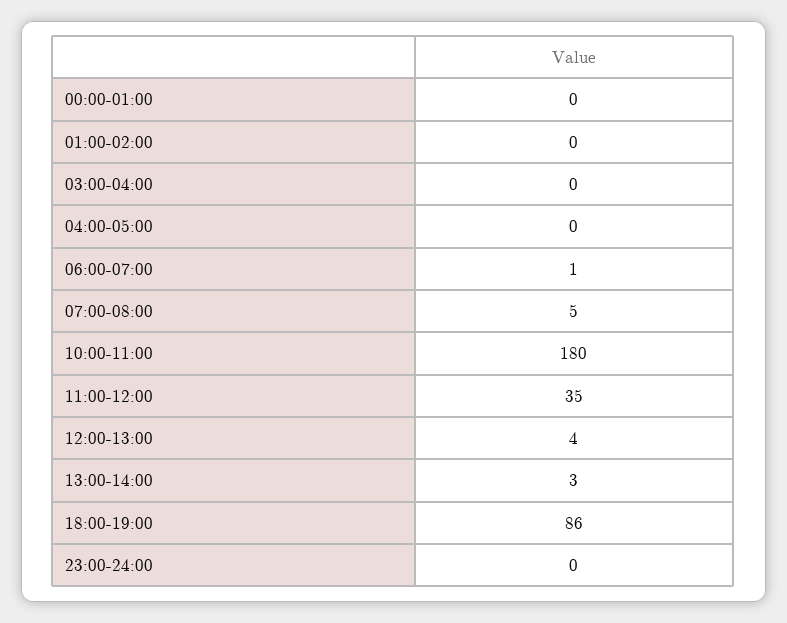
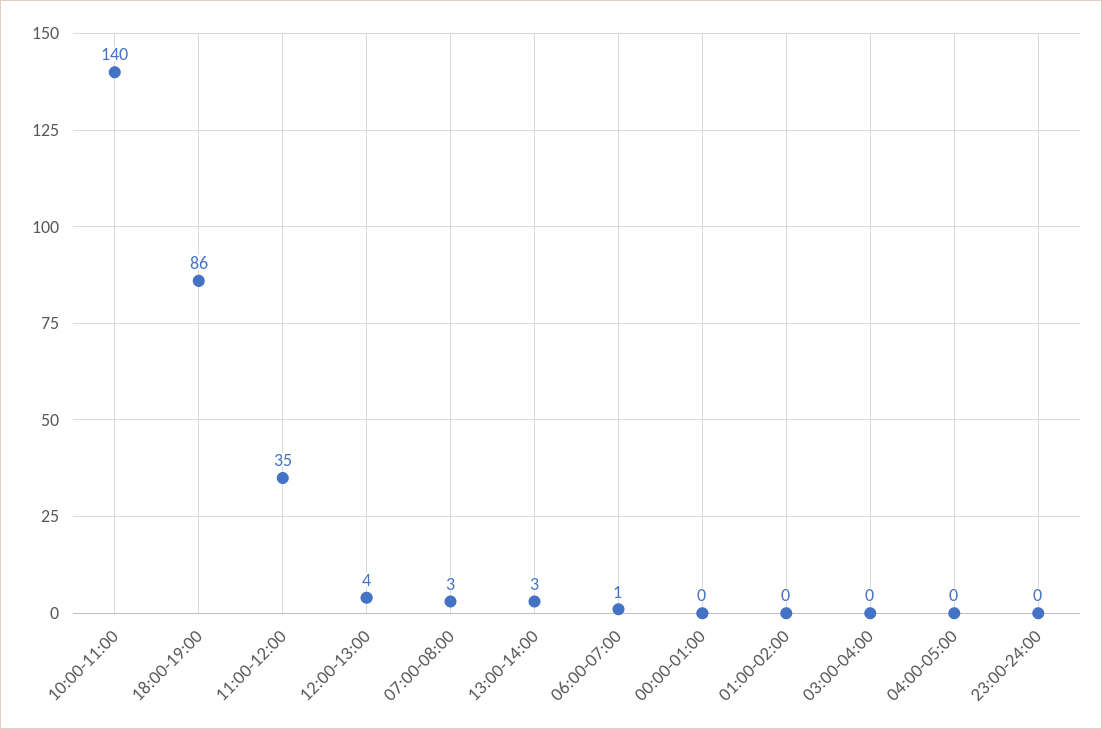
  {
    "00:00-01:00": 0,
    "01:00-02:00": 0,
    "03:00-04:00": 0,
    "04:00-05:00": 0,
    "06:00-07:00": 1,
-   "07:00-08:00": 5,
+   "07:00-08:00": 3,
-   "10:00-11:00": 180,
+   "10:00-11:00": 140,
    "11:00-12:00": 35,
    "12:00-13:00": 4,
    "13:00-14:00": 3,
    "18:00-19:00": 86,
    "23:00-24:00": 0
  }

